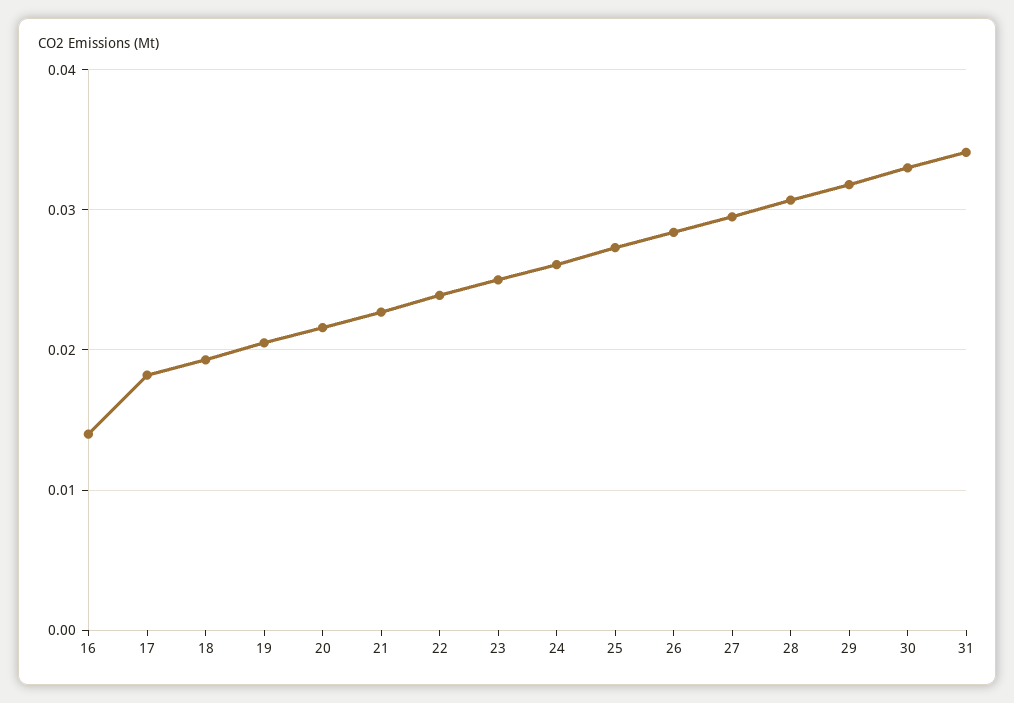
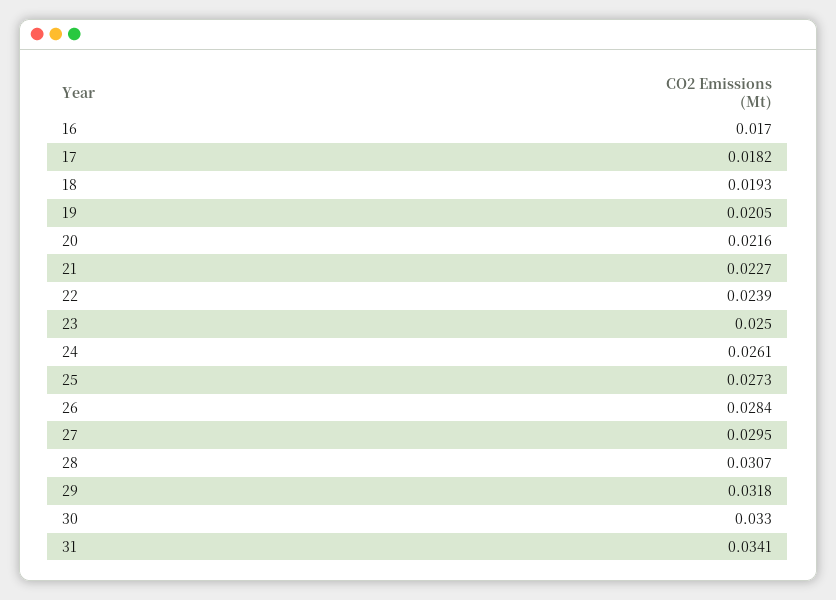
  {
-   "16": 0.014,
+   "16": 0.017,
    "17": 0.0182,
    "18": 0.0193,
    "19": 0.0205,
    "20": 0.0216,
    "21": 0.0227,
    "22": 0.0239,
    "23": 0.025,
    "24": 0.0261,
    "25": 0.0273,
    "26": 0.0284,
    "27": 0.0295,
    "28": 0.0307,
    "29": 0.0318,
    "30": 0.033,
    "31": 0.0341
  }

